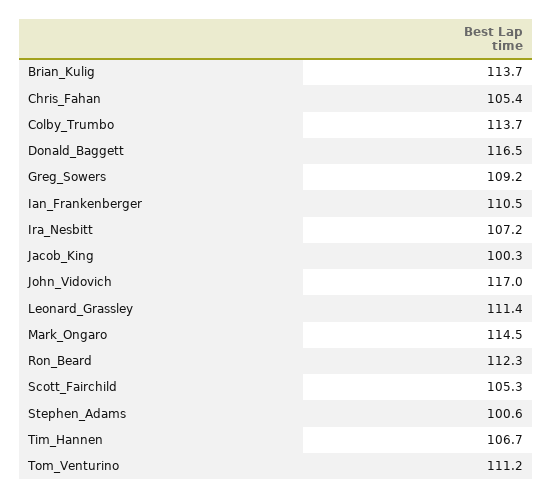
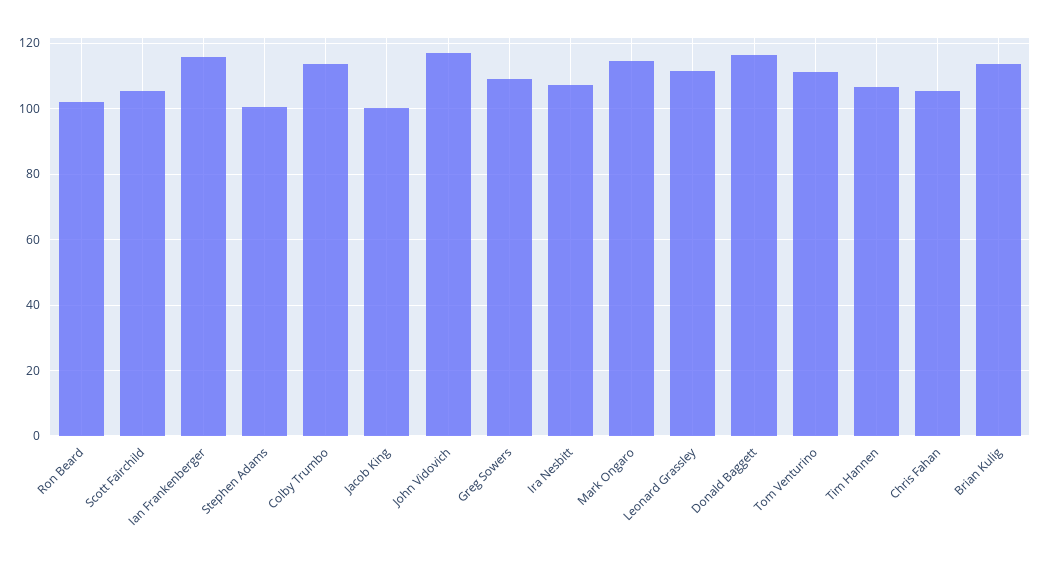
  {
    "Brian_Kulig": 113.7,
    "Chris_Fahan": 105.4,
    "Colby_Trumbo": 113.7,
    "Donald_Baggett": 116.5,
    "Greg_Sowers": 109.2,
-   "Ian_Frankenberger": 110.5,
+   "Ian_Frankenberger": 116,
    "Ira_Nesbitt": 107.2,
    "Jacob_King": 100.3,
    "John_Vidovich": 117,
    "Leonard_Grassley": 111.4,
    "Mark_Ongaro": 114.5,
-   "Ron_Beard": 112.3,
+   "Ron_Beard": 102,
    "Scott_Fairchild": 105.3,
    "Stephen_Adams": 100.6,
    "Tim_Hannen": 106.7,
    "Tom_Venturino": 111.2
  }

